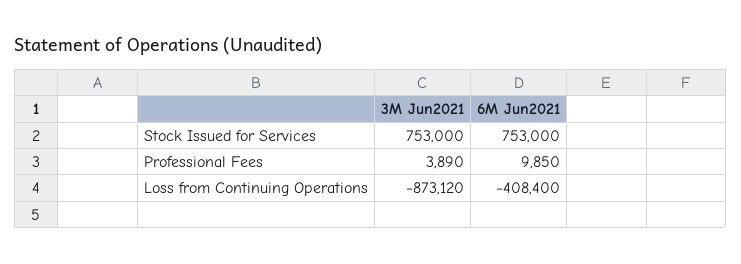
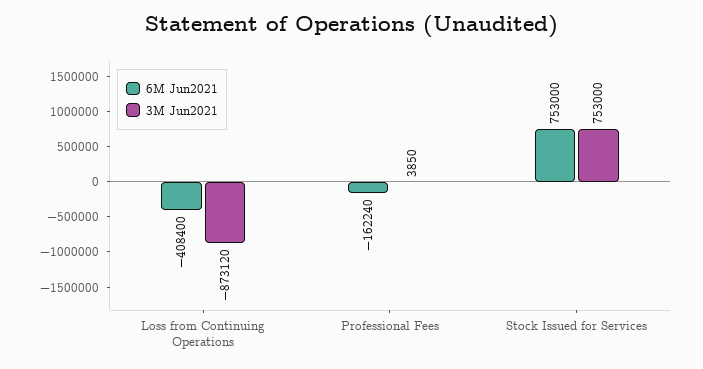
  {
    "3M Jun2021": {
      "Stock Issued for Services": 753000,
-     "Professional Fees": 3890,
+     "Professional Fees": 3850,
      "Loss from Continuing Operations": -873120
    },
    "6M Jun2021": {
      "Stock Issued for Services": 753000,
-     "Professional Fees": 9850,
+     "Professional Fees": -162240,
      "Loss from Continuing Operations": -408400
    }
  }

